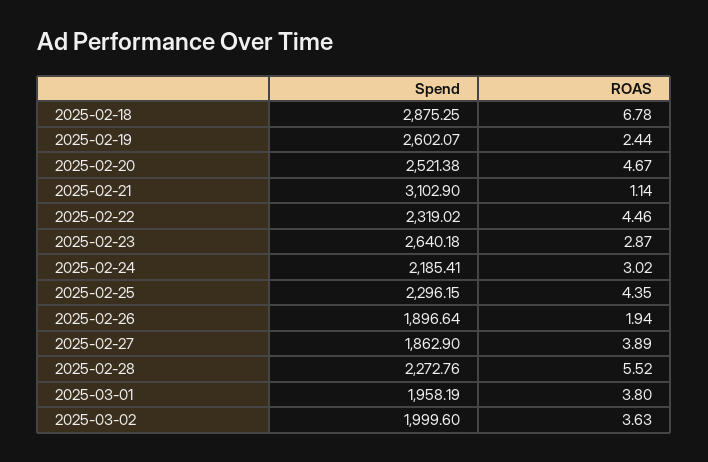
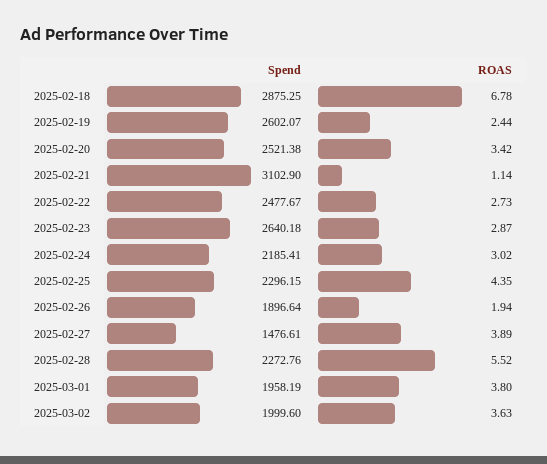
  {
    "Spend": {
      "2025-02-18": 2875.25,
      "2025-02-19": 2602.07,
      "2025-02-20": 2521.38,
      "2025-02-21": 3102.9,
-     "2025-02-22": 2319.02,
+     "2025-02-22": 2477.67,
      "2025-02-23": 2640.18,
      "2025-02-24": 2185.41,
      "2025-02-25": 2296.15,
      "2025-02-26": 1896.64,
-     "2025-02-27": 1862.9,
+     "2025-02-27": 1476.61,
      "2025-02-28": 2272.76,
      "2025-03-01": 1958.19,
      "2025-03-02": 1999.6
    },
    "ROAS": {
      "2025-02-18": 6.78,
      "2025-02-19": 2.44,
-     "2025-02-20": 4.67,
+     "2025-02-20": 3.42,
      "2025-02-21": 1.14,
-     "2025-02-22": 4.46,
+     "2025-02-22": 2.73,
      "2025-02-23": 2.87,
      "2025-02-24": 3.02,
      "2025-02-25": 4.35,
      "2025-02-26": 1.94,
      "2025-02-27": 3.89,
      "2025-02-28": 5.52,
      "2025-03-01": 3.8,
      "2025-03-02": 3.63
    }
  }

